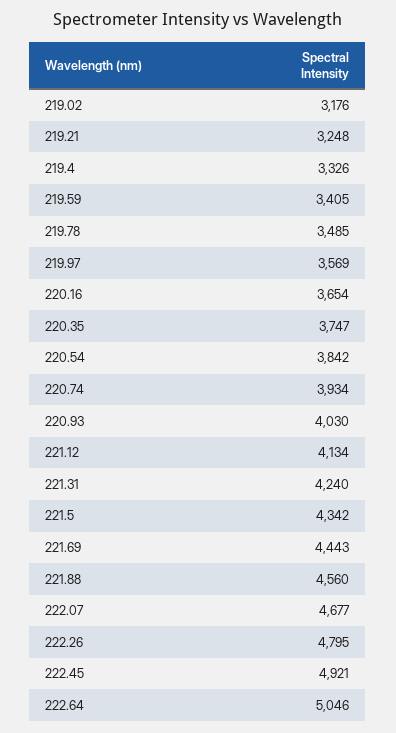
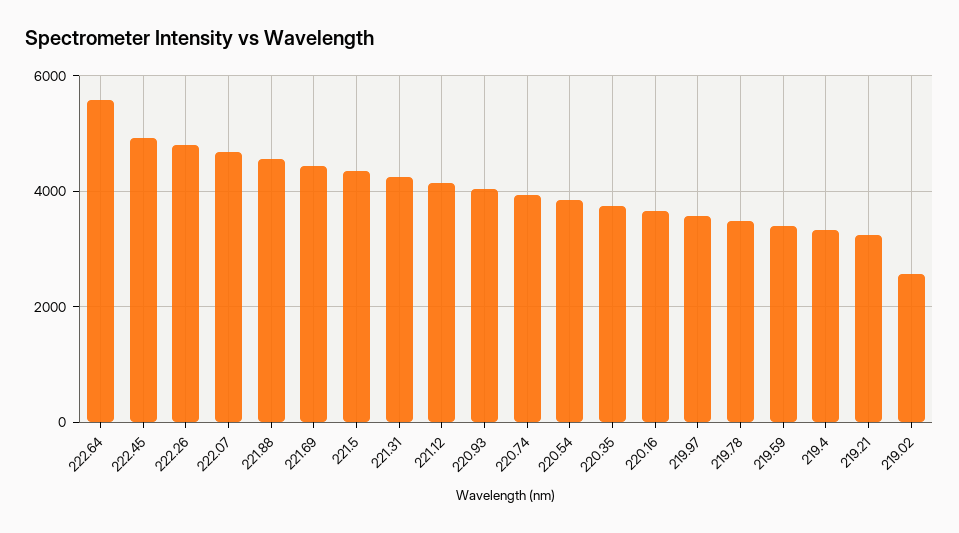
  {
-   "219.02": 3176,
+   "219.02": 2600,
    "219.21": 3248,
    "219.4": 3326,
    "219.59": 3405,
    "219.78": 3485,
    "219.97": 3569,
    "220.16": 3654,
    "220.35": 3747,
    "220.54": 3842,
    "220.74": 3934,
    "220.93": 4030,
    "221.12": 4134,
    "221.31": 4240,
    "221.5": 4342,
    "221.69": 4443,
    "221.88": 4560,
    "222.07": 4677,
    "222.26": 4795,
    "222.45": 4921,
-   "222.64": 5046
+   "222.64": 5600
  }

